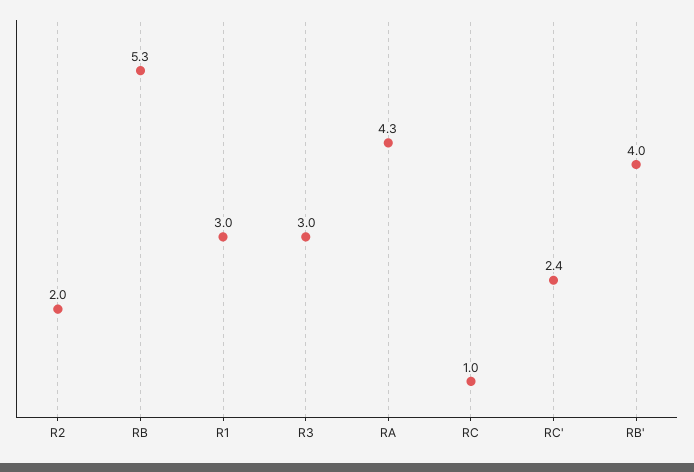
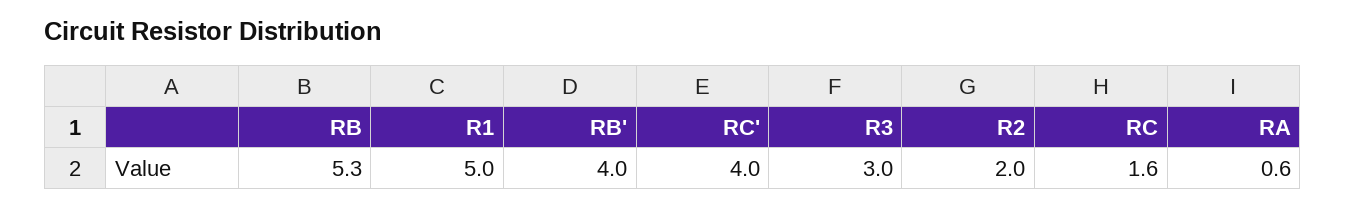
  {
    "R2": 2,
    "RB": 5.3,
-   "R1": 3,
+   "R1": 5,
    "R3": 3,
-   "RA": 4.3,
+   "RA": 0.6,
-   "RC": 1,
+   "RC": 1.6,
-   "RC'": 2.4,
+   "RC'": 4,
    "RB'": 4
  }

